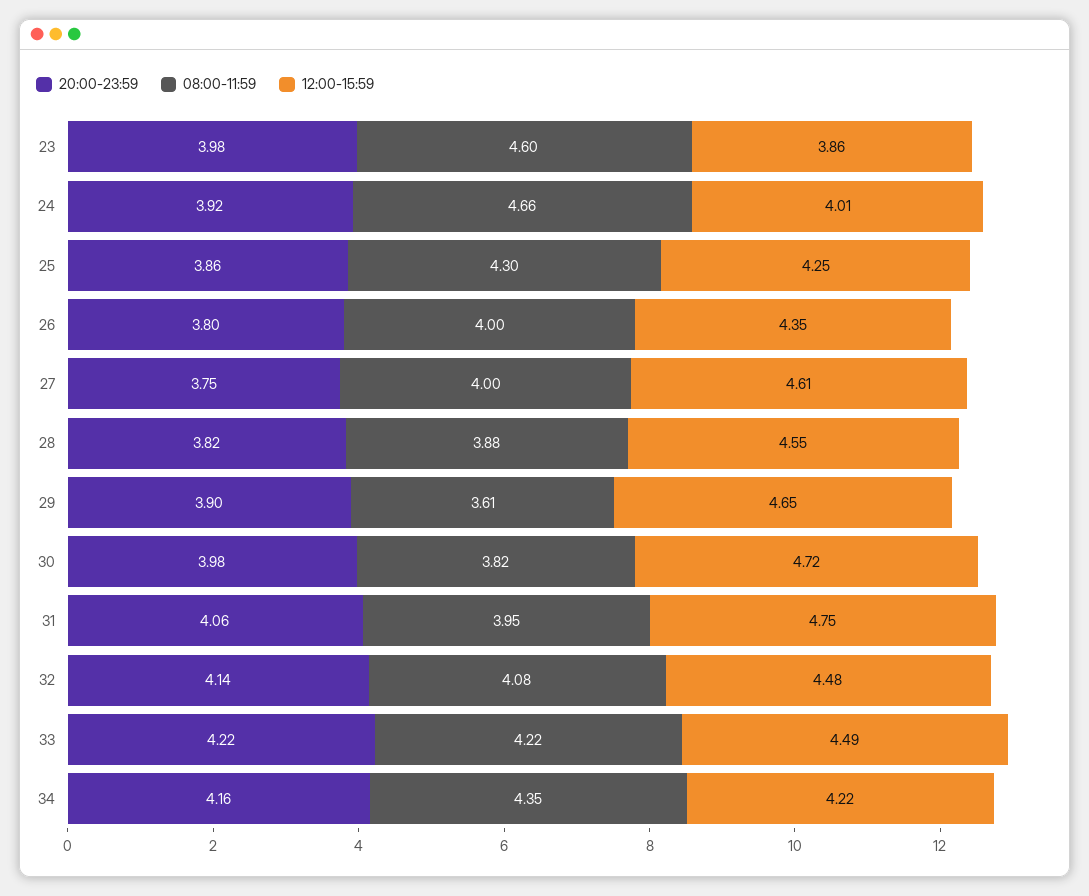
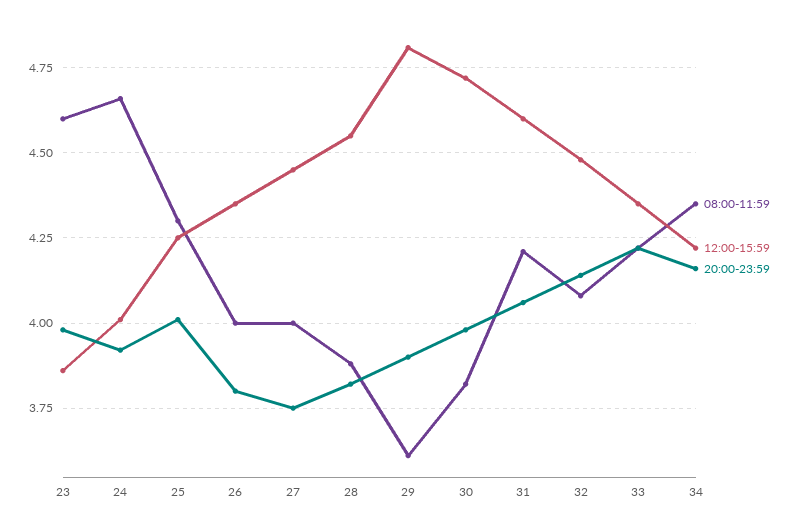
  {
    "20:00-23:59": {
      "23": 3.98,
      "24": 3.92,
-     "25": 3.86,
+     "25": 4,
      "26": 3.8,
      "27": 3.75,
      "28": 3.82,
      "29": 3.9,
      "30": 3.98,
      "31": 4.06,
      "32": 4.14,
      "33": 4.22,
      "34": 4.16
    },
    "08:00-11:59": {
      "23": 4.6,
      "24": 4.66,
      "25": 4.3,
      "26": 4,
      "27": 4,
      "28": 3.88,
      "29": 3.61,
      "30": 3.82,
-     "31": 3.95,
+     "31": 4.2,
      "32": 4.08,
      "33": 4.22,
      "34": 4.35
    },
    "12:00-15:59": {
      "23": 3.86,
      "24": 4.01,
      "25": 4.25,
      "26": 4.35,
-     "27": 4.61,
+     "27": 4.45,
      "28": 4.55,
-     "29": 4.65,
+     "29": 4.8,
      "30": 4.72,
-     "31": 4.75,
+     "31": 4.6,
      "32": 4.48,
-     "33": 4.49,
+     "33": 4.35,
      "34": 4.22
    }
  }

